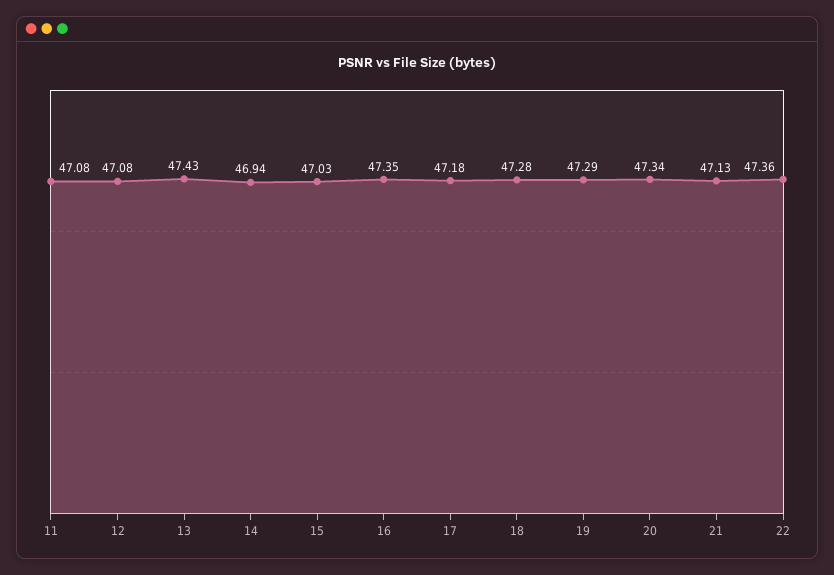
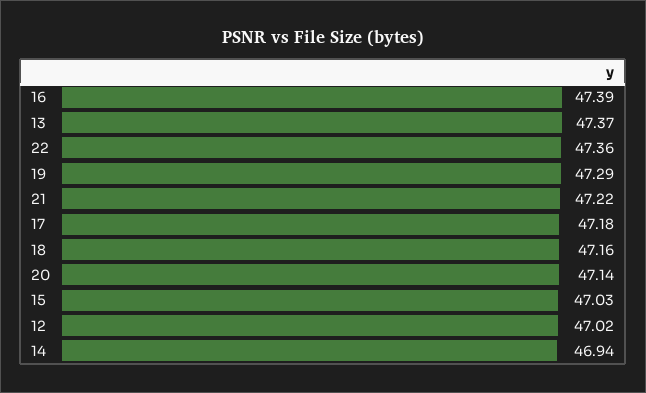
  {
-   "11": 47.08,
-   "12": 47.08,
+   "12": 47.02,
-   "13": 47.43,
+   "13": 47.37,
    "14": 46.94,
    "15": 47.03,
-   "16": 47.35,
+   "16": 47.39,
    "17": 47.18,
-   "18": 47.28,
+   "18": 47.16,
    "19": 47.29,
-   "20": 47.34,
+   "20": 47.14,
-   "21": 47.13,
+   "21": 47.22,
    "22": 47.36
  }

